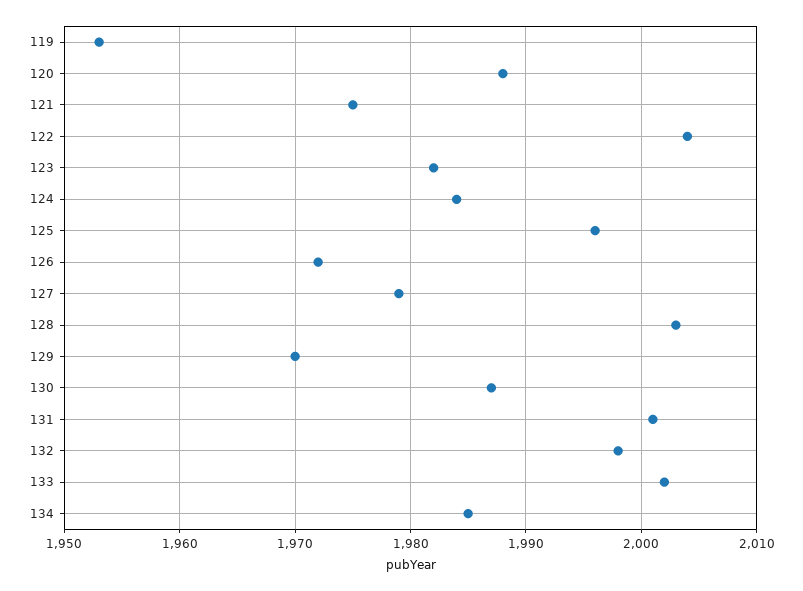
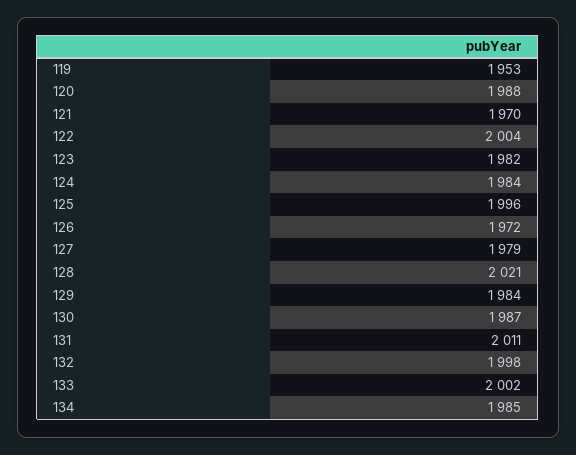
  {
    "119": 1953,
    "120": 1988,
-   "121": 1975,
+   "121": 1970,
    "122": 2004,
    "123": 1982,
    "124": 1984,
    "125": 1996,
    "126": 1972,
    "127": 1979,
-   "128": 2003,
+   "128": 2021,
-   "129": 1970,
+   "129": 1984,
    "130": 1987,
-   "131": 2001,
+   "131": 2011,
    "132": 1998,
    "133": 2002,
    "134": 1985
  }

